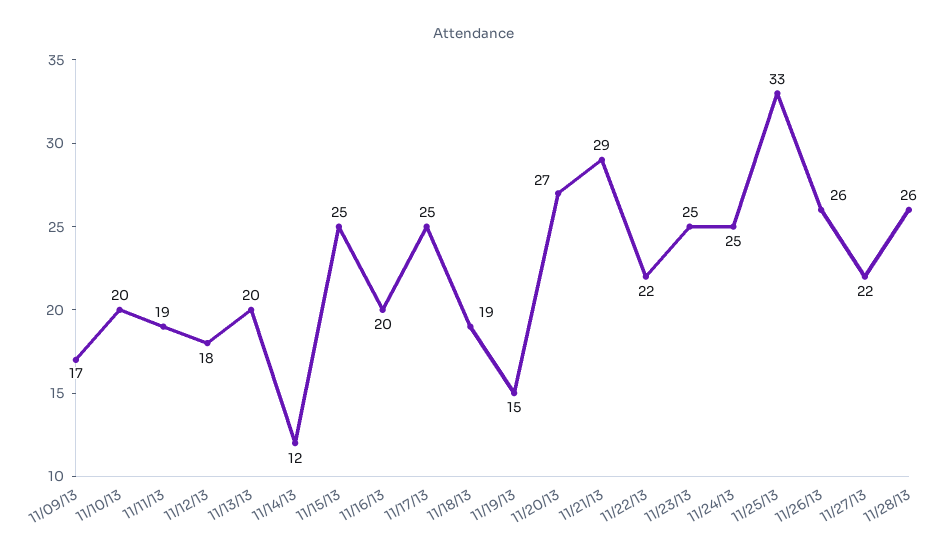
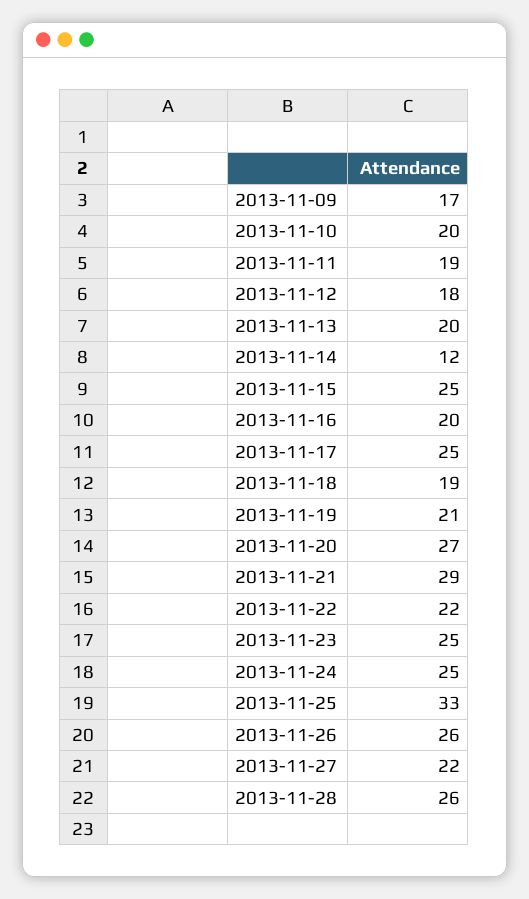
  {
    "11/09/13": 17,
    "11/10/13": 20,
    "11/11/13": 19,
    "11/12/13": 18,
    "11/13/13": 20,
    "11/14/13": 12,
    "11/15/13": 25,
    "11/16/13": 20,
    "11/17/13": 25,
    "11/18/13": 19,
-   "11/19/13": 15,
+   "11/19/13": 21,
    "11/20/13": 27,
    "11/21/13": 29,
    "11/22/13": 22,
    "11/23/13": 25,
    "11/24/13": 25,
    "11/25/13": 33,
    "11/26/13": 26,
    "11/27/13": 22,
    "11/28/13": 26
  }

